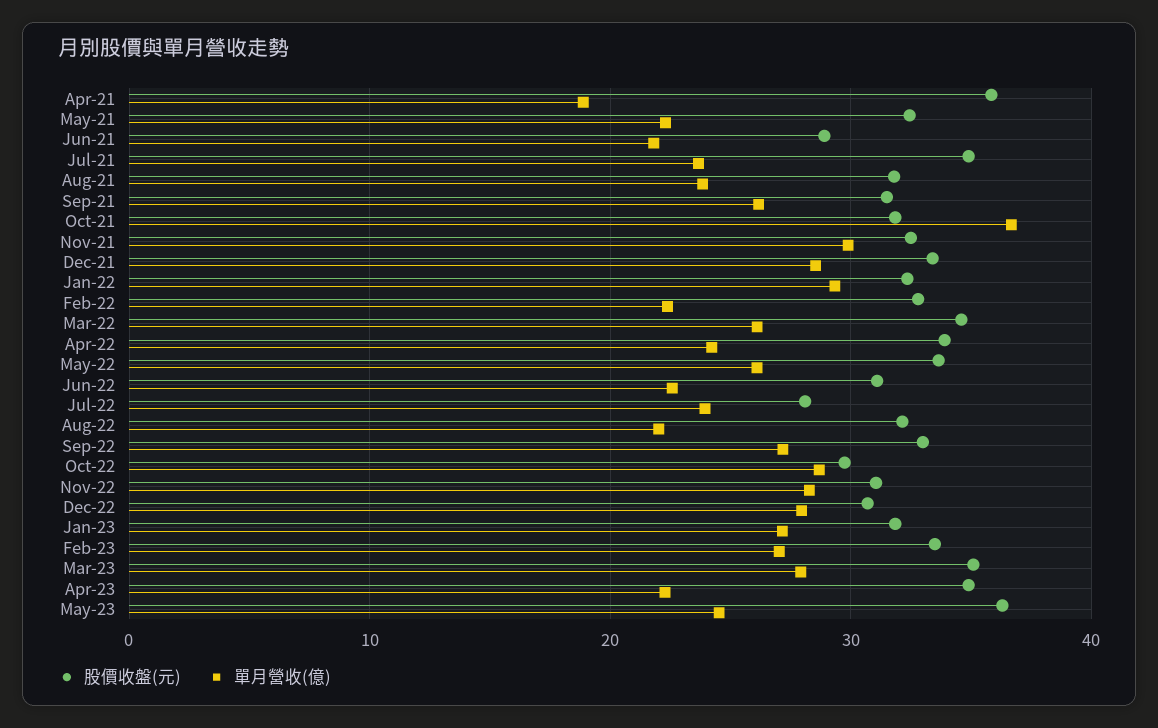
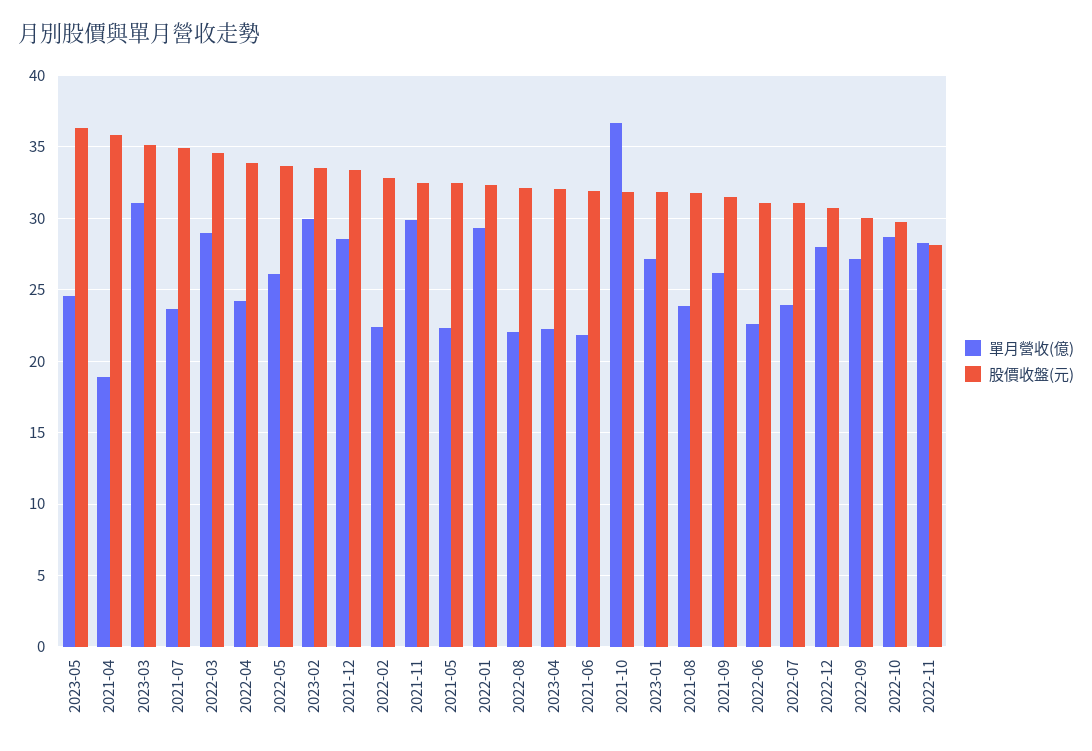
  {
    "股價收盤(元)": {
      "Apr-21": 36,
      "May-21": 32.5,
-     "Jun-21": 29,
+     "Jun-21": 32,
      "Jul-21": 35,
      "Aug-21": 32,
      "Sep-21": 31.5,
      "Oct-21": 32,
      "Nov-21": 32.5,
      "Dec-21": 33.5,
      "Jan-22": 32.5,
      "Feb-22": 33,
      "Mar-22": 34.5,
      "Apr-22": 34,
      "May-22": 33.5,
      "Jun-22": 31,
-     "Jul-22": 28,
+     "Jul-22": 31,
      "Aug-22": 32,
-     "Sep-22": 33,
+     "Sep-22": 30,
      "Oct-22": 30,
-     "Nov-22": 31,
+     "Nov-22": 28,
      "Dec-22": 30.5,
      "Jan-23": 32,
      "Feb-23": 33.5,
      "Mar-23": 35,
-     "Apr-23": 35,
+     "Apr-23": 32,
      "May-23": 36.5
    },
    "單月營收(億)": {
      "Apr-21": 19,
      "May-21": 22.5,
      "Jun-21": 22,
      "Jul-21": 23.5,
      "Aug-21": 24,
      "Sep-21": 26,
      "Oct-21": 36.5,
      "Nov-21": 30,
      "Dec-21": 28.5,
      "Jan-22": 29.5,
      "Feb-22": 22.5,
-     "Mar-22": 26,
+     "Mar-22": 29,
      "Apr-22": 24,
      "May-22": 26,
      "Jun-22": 22.5,
      "Jul-22": 24,
      "Aug-22": 22,
      "Sep-22": 27,
      "Oct-22": 28.5,
      "Nov-22": 28.5,
      "Dec-22": 28,
      "Jan-23": 27,
-     "Feb-23": 27,
+     "Feb-23": 30,
-     "Mar-23": 28,
+     "Mar-23": 31,
      "Apr-23": 22.5,
      "May-23": 24.5
    }
  }

